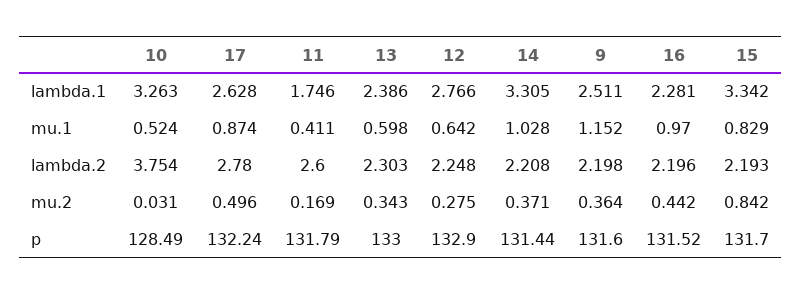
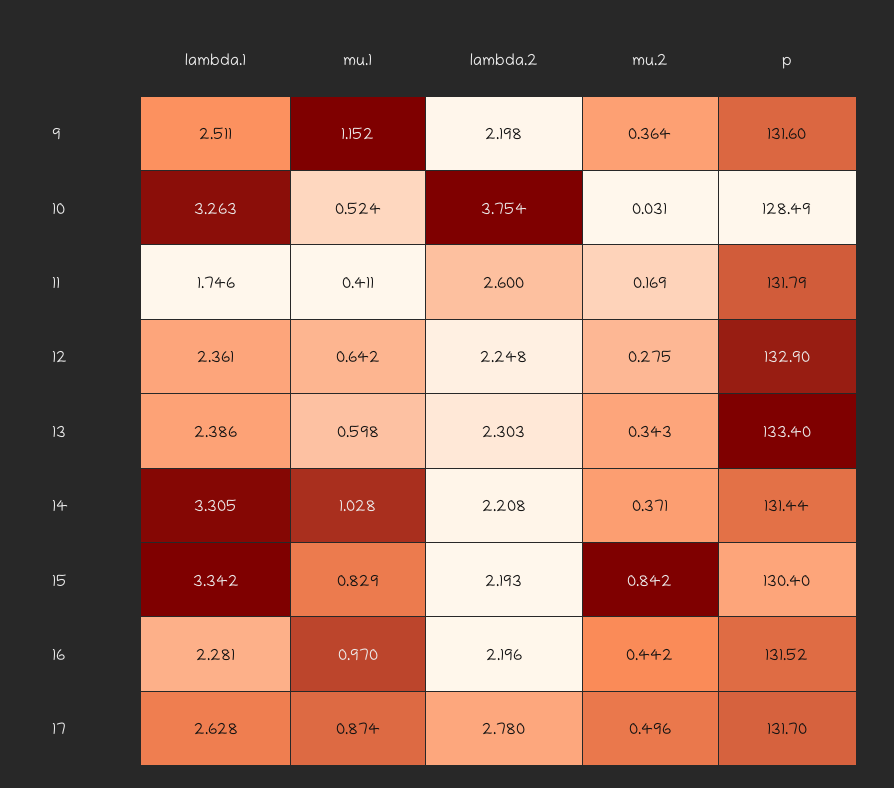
  {
    "10": {
      "lambda.1": 3.263,
      "mu.1": 0.524,
      "lambda.2": 3.754,
      "mu.2": 0.031,
      "p": 128.49
    },
    "17": {
      "lambda.1": 2.628,
      "mu.1": 0.874,
      "lambda.2": 2.78,
      "mu.2": 0.496,
-     "p": 132.24
+     "p": 131.7
    },
    "11": {
      "lambda.1": 1.746,
      "mu.1": 0.411,
      "lambda.2": 2.6,
      "mu.2": 0.169,
      "p": 131.79
    },
    "13": {
      "lambda.1": 2.386,
      "mu.1": 0.598,
      "lambda.2": 2.303,
      "mu.2": 0.343,
-     "p": 133
+     "p": 133.4
    },
    "12": {
-     "lambda.1": 2.766,
+     "lambda.1": 2.361,
      "mu.1": 0.642,
      "lambda.2": 2.248,
      "mu.2": 0.275,
      "p": 132.9
    },
    "14": {
      "lambda.1": 3.305,
      "mu.1": 1.028,
      "lambda.2": 2.208,
      "mu.2": 0.371,
      "p": 131.44
    },
    "9": {
      "lambda.1": 2.511,
      "mu.1": 1.152,
      "lambda.2": 2.198,
      "mu.2": 0.364,
      "p": 131.6
    },
    "16": {
      "lambda.1": 2.281,
      "mu.1": 0.97,
      "lambda.2": 2.196,
      "mu.2": 0.442,
      "p": 131.52
    },
    "15": {
      "lambda.1": 3.342,
      "mu.1": 0.829,
      "lambda.2": 2.193,
      "mu.2": 0.842,
-     "p": 131.7
+     "p": 130.4
    }
  }

